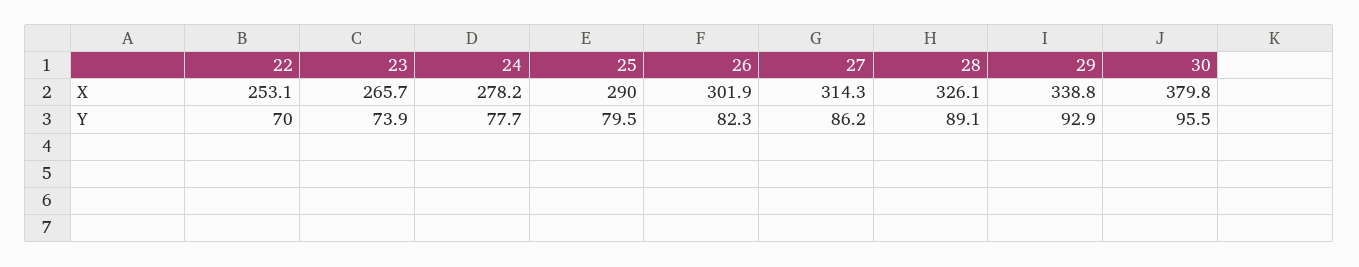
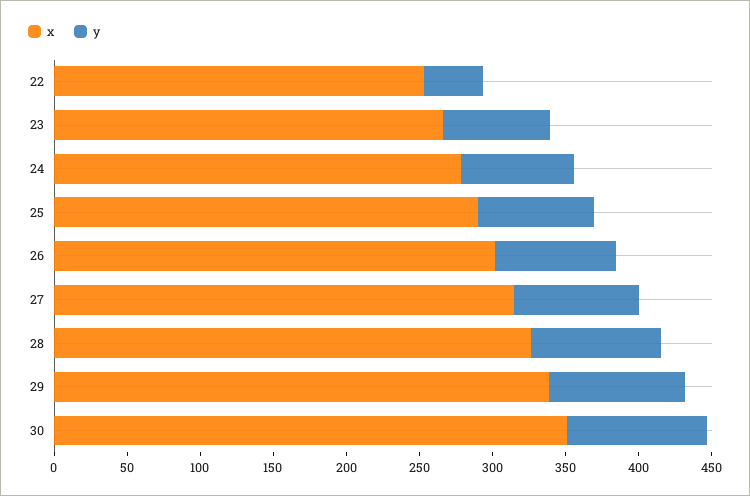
  {
    "X": {
      "22": 253.1,
      "23": 265.7,
      "24": 278.2,
      "25": 290,
      "26": 301.9,
      "27": 314.3,
      "28": 326.1,
      "29": 338.8,
-     "30": 379.8
+     "30": 350
    },
    "Y": {
-     "22": 70,
+     "22": 40,
      "23": 73.9,
      "24": 77.7,
      "25": 79.5,
      "26": 82.3,
      "27": 86.2,
      "28": 89.1,
      "29": 92.9,
      "30": 95.5
    }
  }

